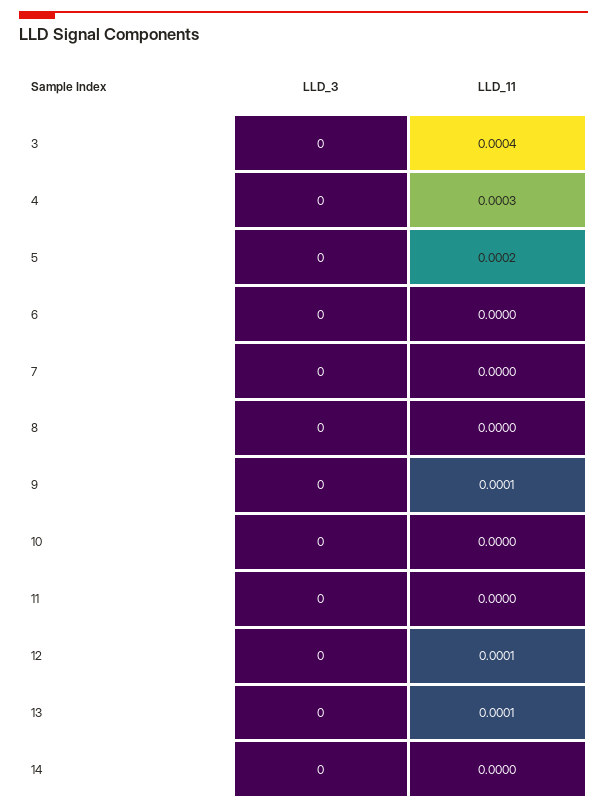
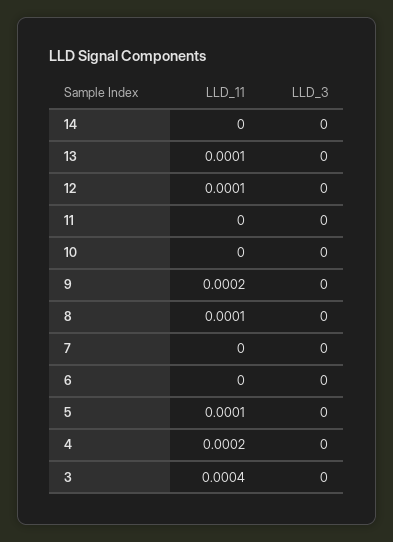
  {
    "LLD_3": {
      "3": 0,
      "4": 0,
      "5": 0,
      "6": 0,
      "7": 0,
      "8": 0,
      "9": 0,
      "10": 0,
      "11": 0,
      "12": 0,
      "13": 0,
      "14": 0
    },
    "LLD_11": {
      "3": 0.0004,
-     "4": 0.0003,
+     "4": 0.0002,
-     "5": 0.0002,
+     "5": 0.0001,
      "6": 0,
      "7": 0,
-     "8": 0,
+     "8": 0.0001,
-     "9": 0.0001,
+     "9": 0.0002,
      "10": 0,
      "11": 0,
      "12": 0.0001,
      "13": 0.0001,
      "14": 0
    }
  }

